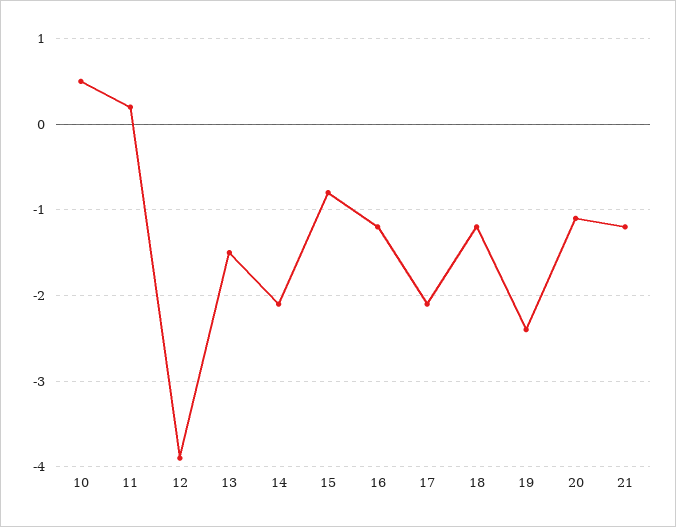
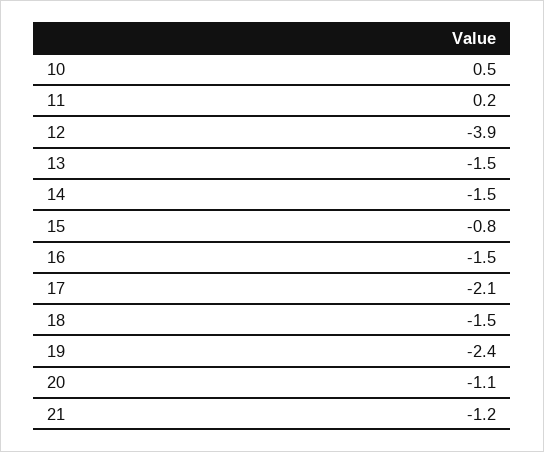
  {
    "10": 0.5,
    "11": 0.2,
    "12": -3.9,
    "13": -1.5,
-   "14": -2.1,
+   "14": -1.5,
    "15": -0.8,
-   "16": -1.2,
+   "16": -1.5,
    "17": -2.1,
-   "18": -1.2,
+   "18": -1.5,
    "19": -2.4,
    "20": -1.1,
    "21": -1.2
  }

